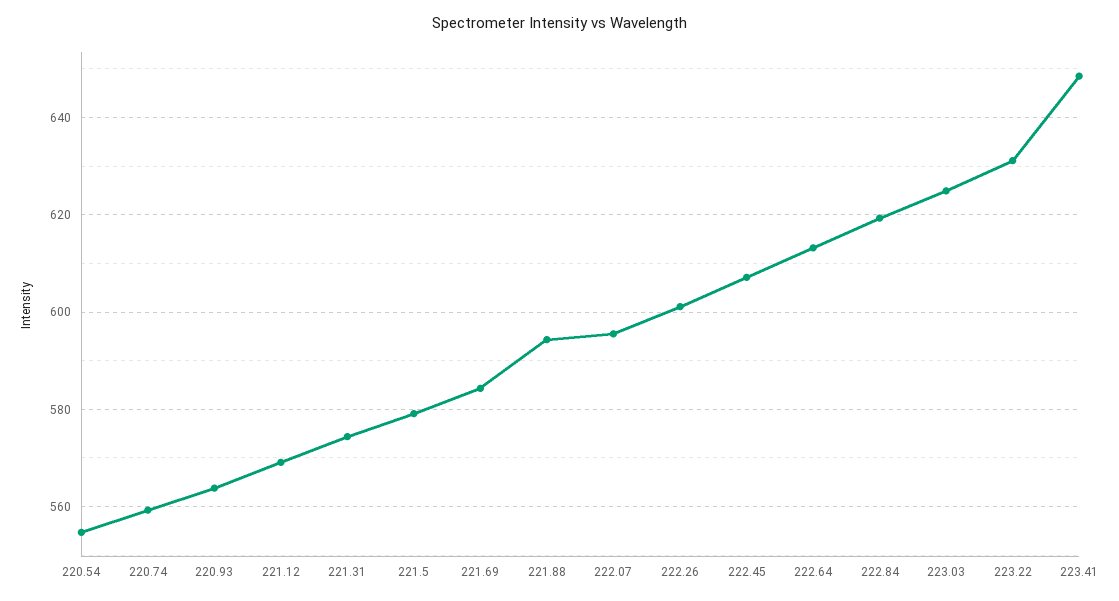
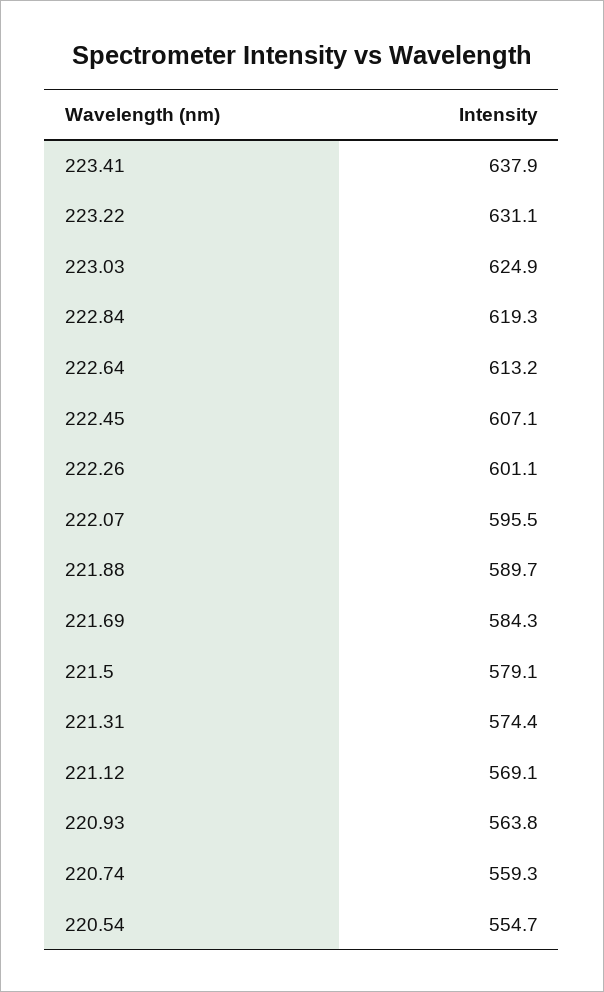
  {
    "220.54": 554.7,
    "220.74": 559.3,
    "220.93": 563.8,
    "221.12": 569.1,
    "221.31": 574.4,
    "221.5": 579.1,
    "221.69": 584.3,
-   "221.88": 594,
+   "221.88": 589.7,
    "222.07": 595.5,
    "222.26": 601.1,
    "222.45": 607.1,
    "222.64": 613.2,
    "222.84": 619.3,
    "223.03": 624.9,
    "223.22": 631.1,
-   "223.41": 648
+   "223.41": 637.9
  }

